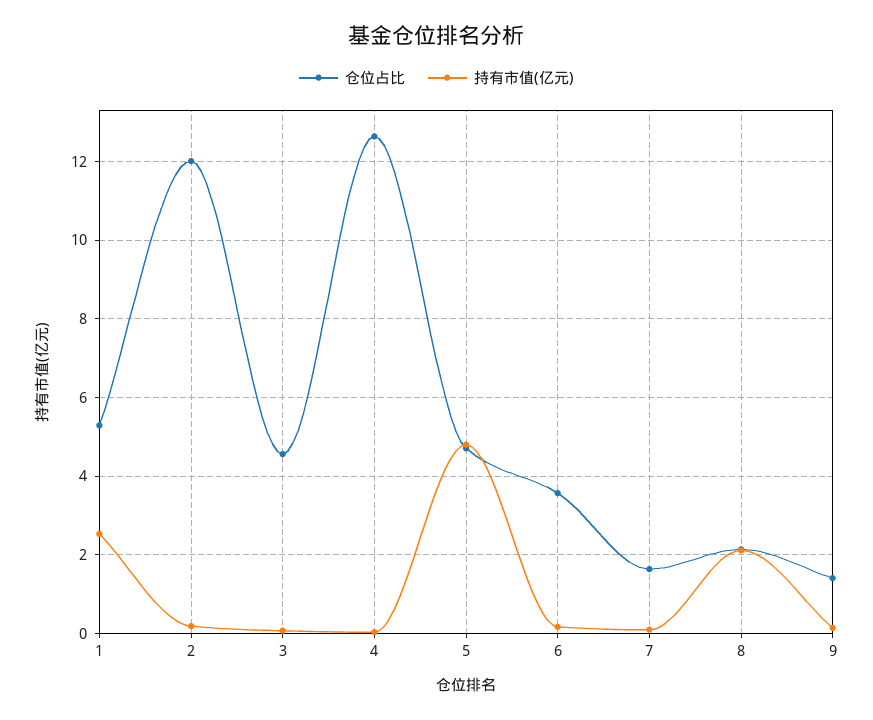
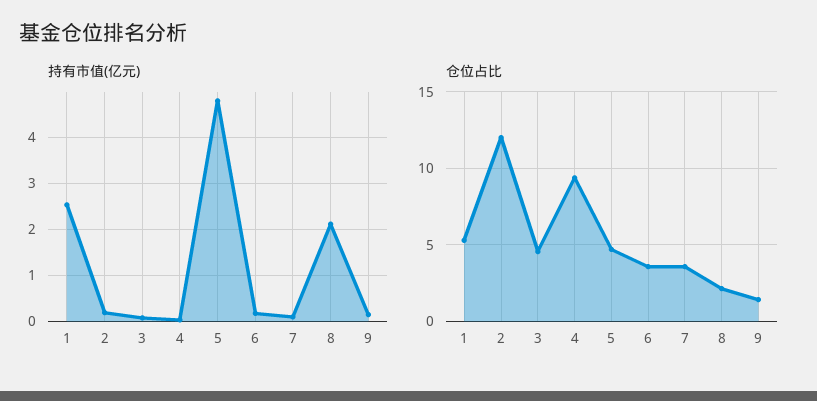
  {
    "仓位占比": {
      "1": 5.2,
      "2": 12,
      "3": 4.6,
-     "4": 12.6,
+     "4": 9.5,
      "5": 4.8,
      "6": 3.6,
-     "7": 1.6,
+     "7": 3.5,
      "8": 2.2,
      "9": 1.4
    },
    "持有市值(亿元)": {
      "1": 2.6,
      "2": 0.2,
      "3": 0,
      "4": 0,
      "5": 4.8,
      "6": 0.2,
      "7": 0,
      "8": 2.2,
      "9": 0.2
    }
  }

